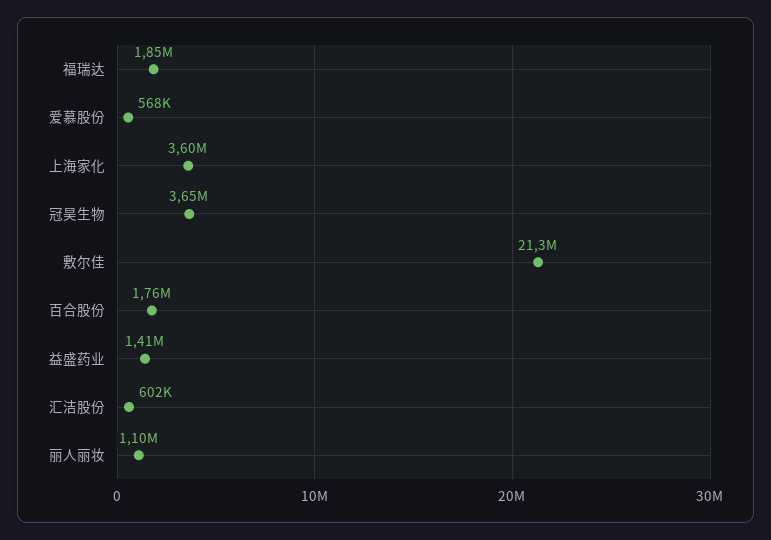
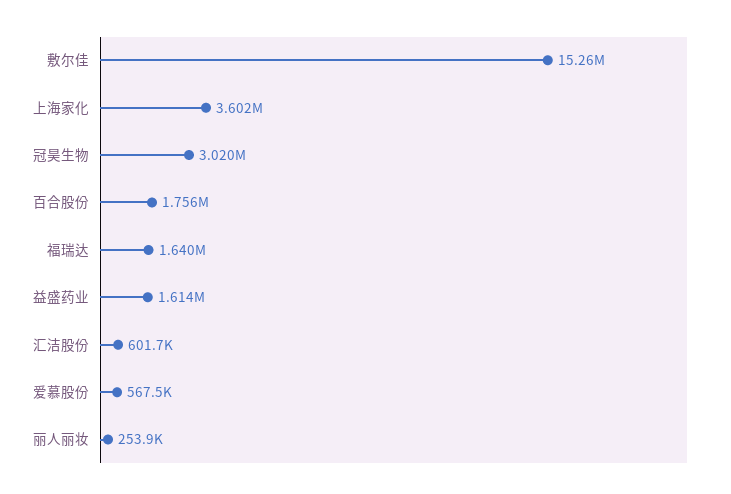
  {
-   "福瑞达": 1850000,
+   "福瑞达": 1640000,
    "爱慕股份": 567500,
    "上海家化": 3602000,
-   "冠昊生物": 3650000,
+   "冠昊生物": 3020000,
-   "敷尔佳": 21300000,
+   "敷尔佳": 15260000,
    "百合股份": 1756000,
-   "益盛药业": 1410000,
+   "益盛药业": 1614000,
    "汇洁股份": 601700,
-   "丽人丽妆": 1100000
+   "丽人丽妆": 253900
  }

